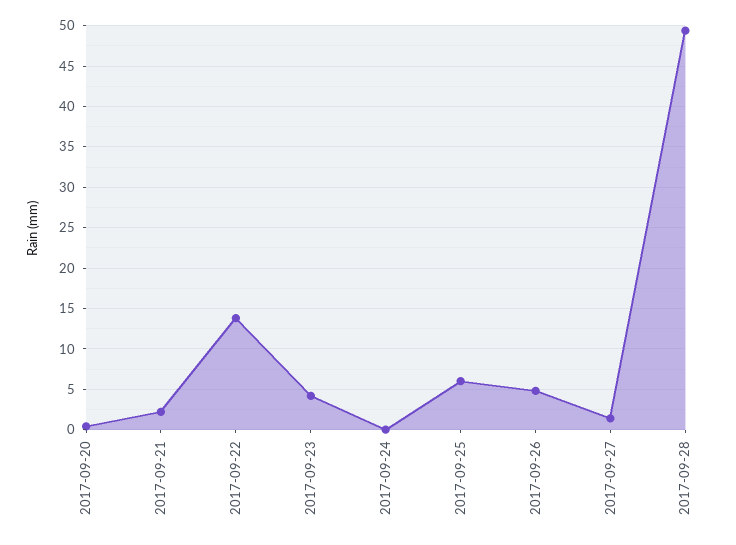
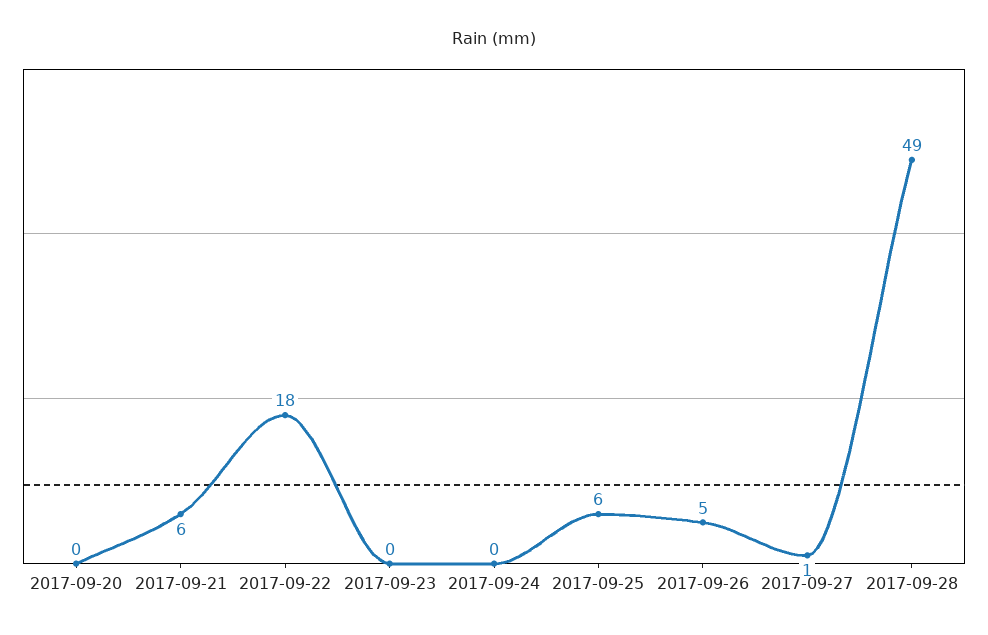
  {
    "2017-09-20": 0,
-   "2017-09-21": 2,
+   "2017-09-21": 6,
-   "2017-09-22": 14,
+   "2017-09-22": 18,
-   "2017-09-23": 4,
+   "2017-09-23": 0,
    "2017-09-24": 0,
    "2017-09-25": 6,
    "2017-09-26": 5,
    "2017-09-27": 1,
    "2017-09-28": 49
  }

